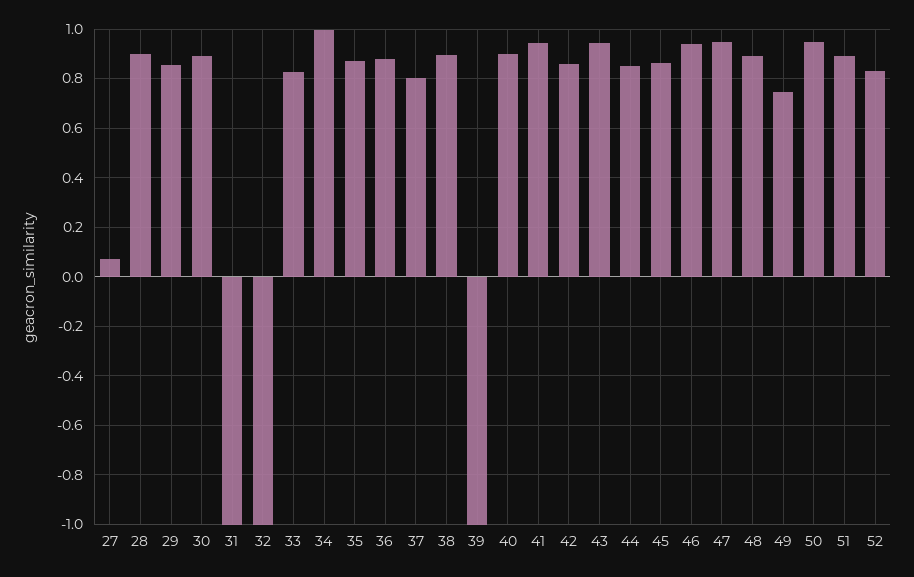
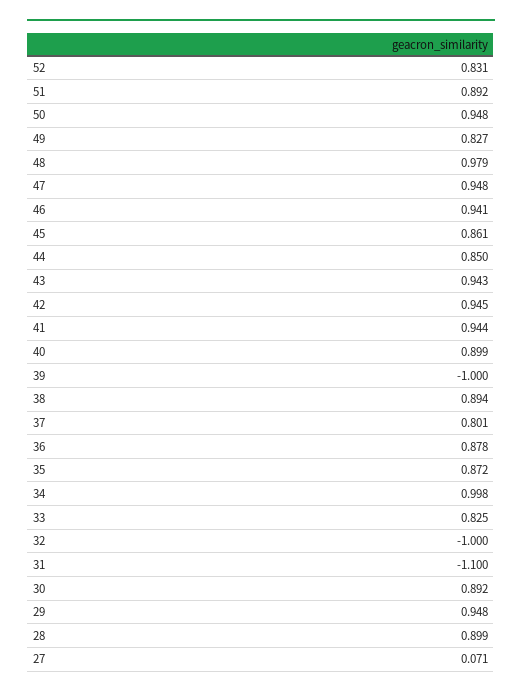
  {
    "27": 0.071,
    "28": 0.899,
-   "29": 0.85,
+   "29": 0.948,
    "30": 0.892,
-   "31": -1,
+   "31": -1.1,
    "32": -1,
    "33": 0.825,
    "34": 0.998,
    "35": 0.872,
    "36": 0.878,
    "37": 0.801,
    "38": 0.894,
    "39": -1,
    "40": 0.899,
    "41": 0.944,
-   "42": 0.85,
+   "42": 0.945,
    "43": 0.943,
    "44": 0.85,
    "45": 0.861,
    "46": 0.941,
    "47": 0.948,
-   "48": 0.9,
+   "48": 0.979,
-   "49": 0.75,
+   "49": 0.827,
    "50": 0.948,
    "51": 0.892,
    "52": 0.831
  }

